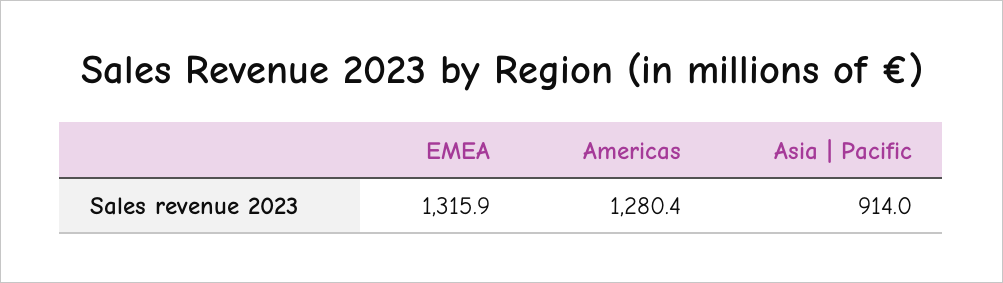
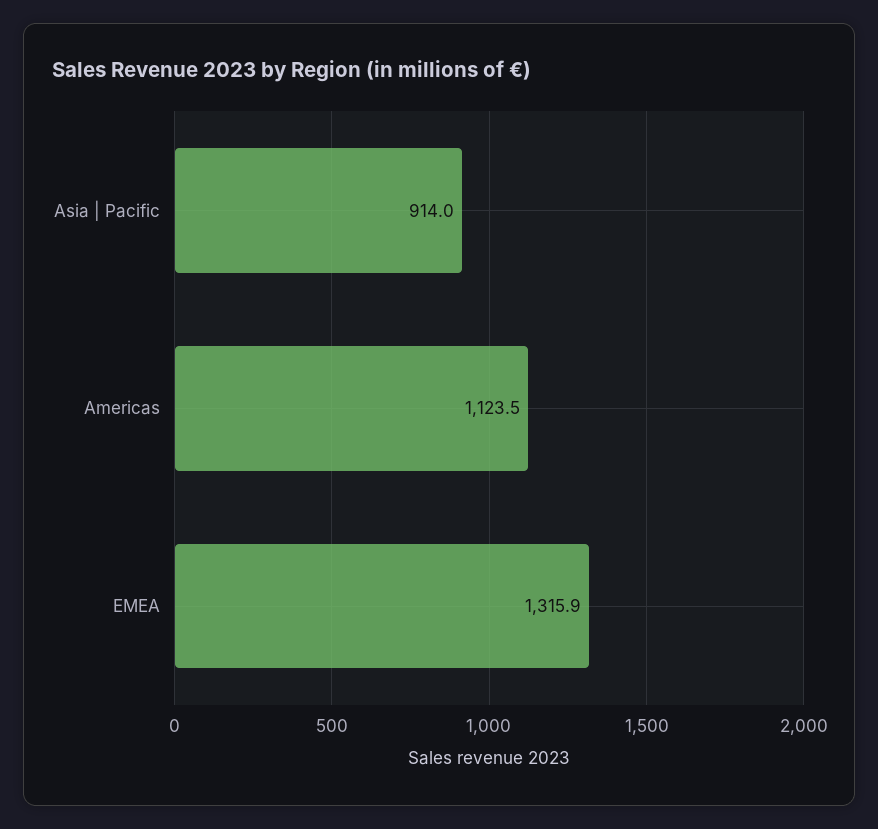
  {
    "EMEA": 1315.9,
-   "Americas": 1280.4,
+   "Americas": 1123.5,
    "Asia | Pacific": 914
  }

